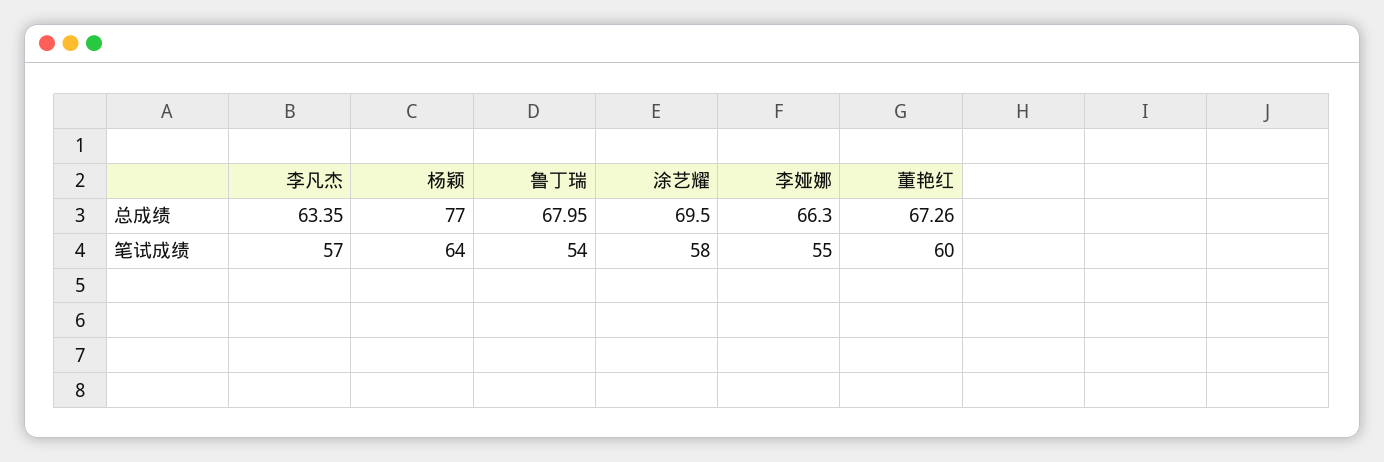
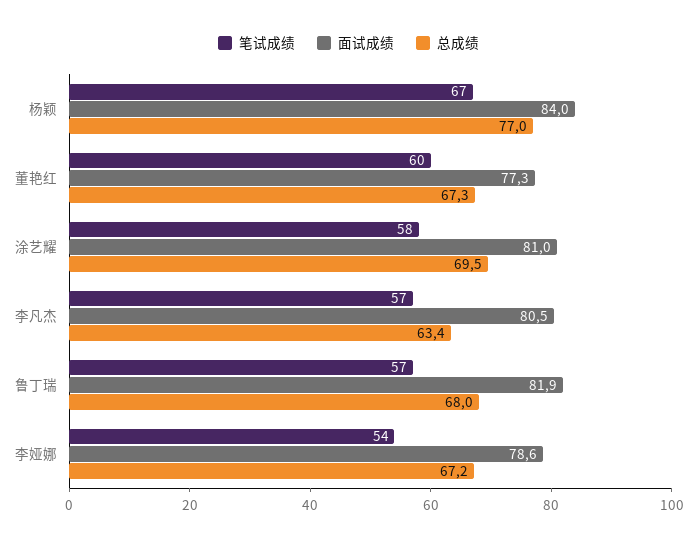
  {
    "总成绩": {
      "李凡杰": 63.35,
      "杨颖": 77,
      "鲁丁瑞": 67.95,
      "涂艺耀": 69.5,
-     "李娅娜": 66.3,
+     "李娅娜": 67.2,
      "董艳红": 67.26
    },
    "笔试成绩": {
      "李凡杰": 57,
-     "杨颖": 64,
+     "杨颖": 67,
-     "鲁丁瑞": 54,
+     "鲁丁瑞": 57,
      "涂艺耀": 58,
-     "李娅娜": 55,
+     "李娅娜": 54,
      "董艳红": 60
-   }
+   },
+   "面试成绩": {
+     "杨颖": 84,
+     "董艳红": 77.3,
+     "涂艺耀": 81,
+     "李凡杰": 80.5,
+     "鲁丁瑞": 81.9,
+     "李娅娜": 78.6
+   }
  }

